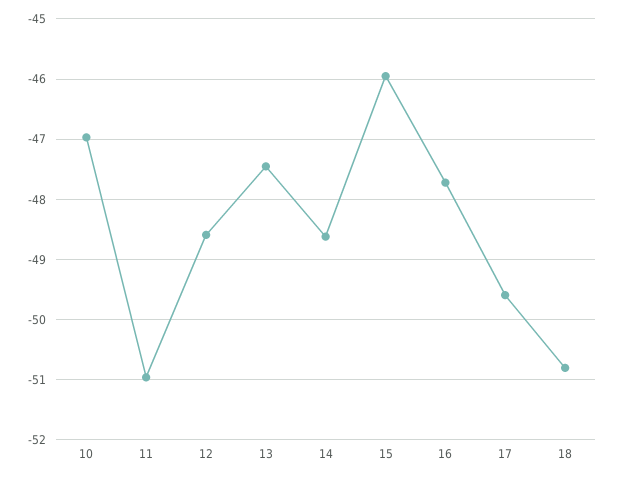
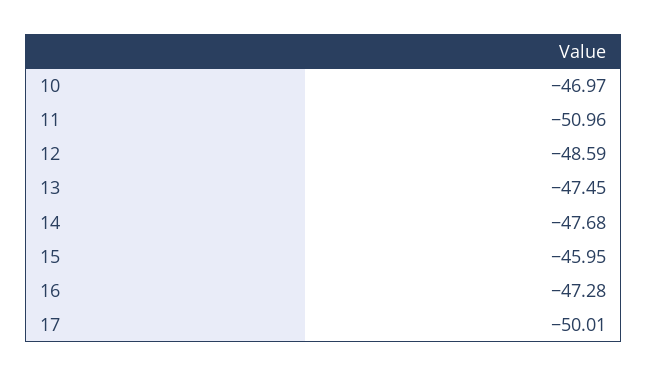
  {
    "10": -46.97,
    "11": -50.96,
    "12": -48.59,
    "13": -47.45,
-   "14": -48.6,
+   "14": -47.68,
    "15": -45.95,
-   "16": -47.7,
+   "16": -47.28,
-   "17": -49.6,
+   "17": -50.01
-   "18": -50.8
  }

